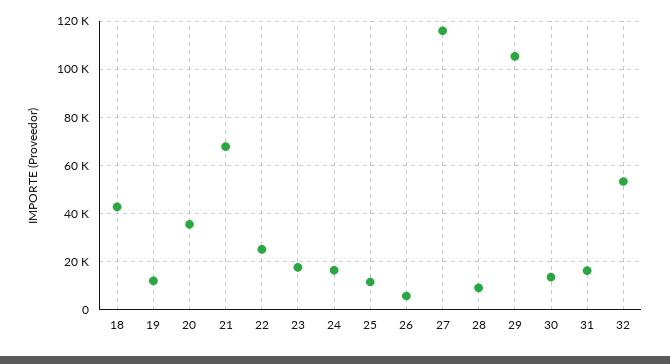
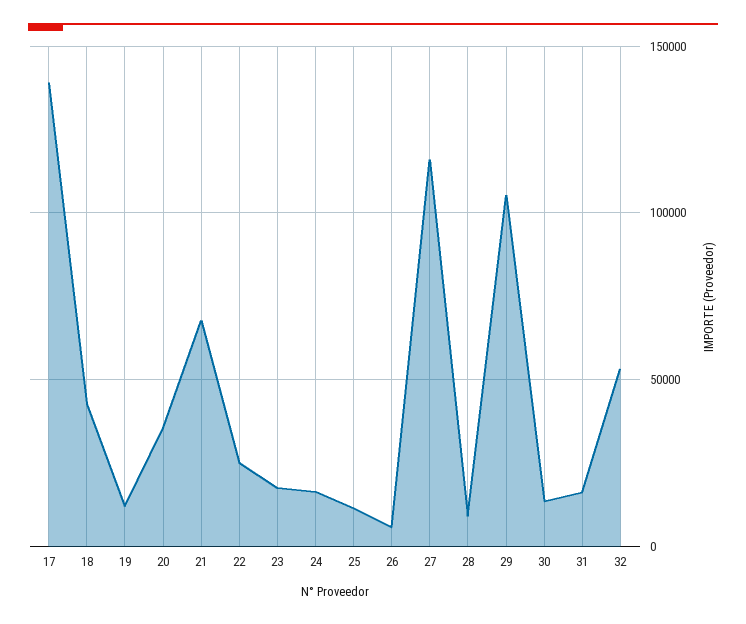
  {
    "18": 42500,
    "19": 12500,
    "20": 35000,
    "21": 67500,
    "22": 25000,
    "23": 17500,
    "24": 17500,
    "25": 12500,
    "26": 5000,
    "27": 115000,
    "28": 10000,
    "29": 105000,
    "30": 12500,
    "31": 17500,
-   "32": 52500
+   "32": 52500,
+   "17": 140000
  }

